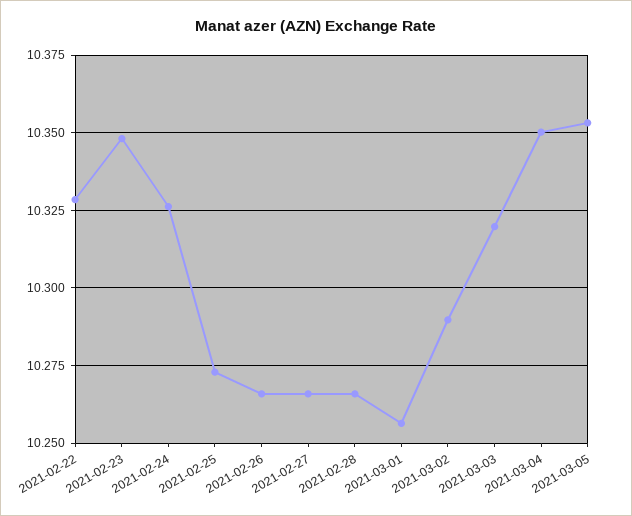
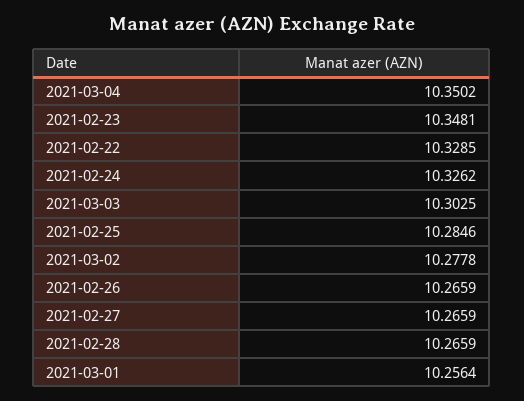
  {
    "2021-02-22": 10.3285,
    "2021-02-23": 10.3481,
    "2021-02-24": 10.3262,
-   "2021-02-25": 10.2725,
+   "2021-02-25": 10.2846,
    "2021-02-26": 10.2659,
    "2021-02-27": 10.2659,
    "2021-02-28": 10.2659,
    "2021-03-01": 10.2564,
-   "2021-03-02": 10.29,
+   "2021-03-02": 10.2778,
-   "2021-03-03": 10.32,
+   "2021-03-03": 10.3025,
-   "2021-03-04": 10.3502,
+   "2021-03-04": 10.3502
-   "2021-03-05": 10.3525
  }

